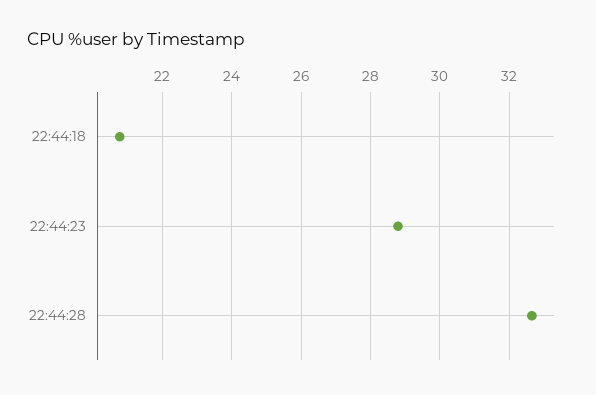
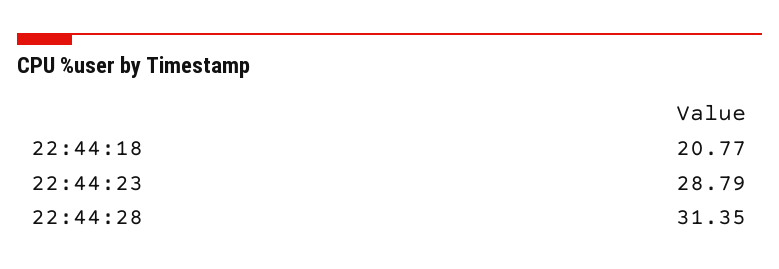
  {
    "22:44:18": 20.77,
    "22:44:23": 28.79,
-   "22:44:28": 32.6
+   "22:44:28": 31.35
  }

